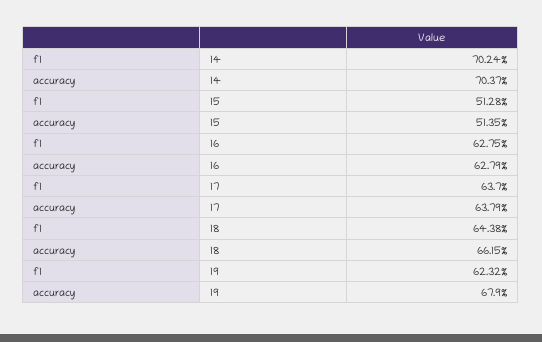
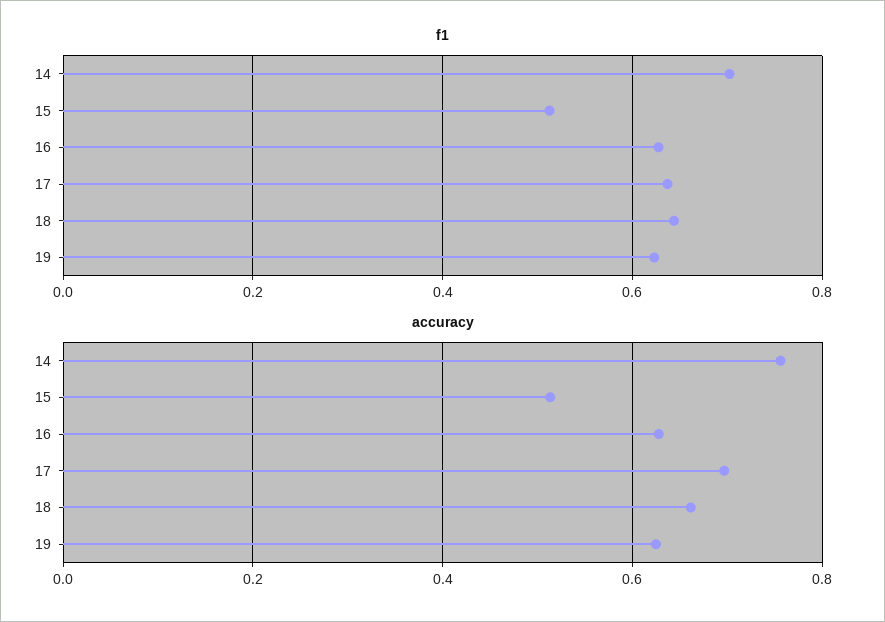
  {
    "f1": {
      "14": 0.7024,
      "15": 0.5128,
      "16": 0.6275,
      "17": 0.637,
      "18": 0.6438,
      "19": 0.6232
    },
    "accuracy": {
-     "14": 0.7037,
+     "14": 0.76,
      "15": 0.5135,
      "16": 0.6279,
-     "17": 0.6379,
+     "17": 0.7,
      "18": 0.6615,
-     "19": 0.679
+     "19": 0.62
    }
  }

